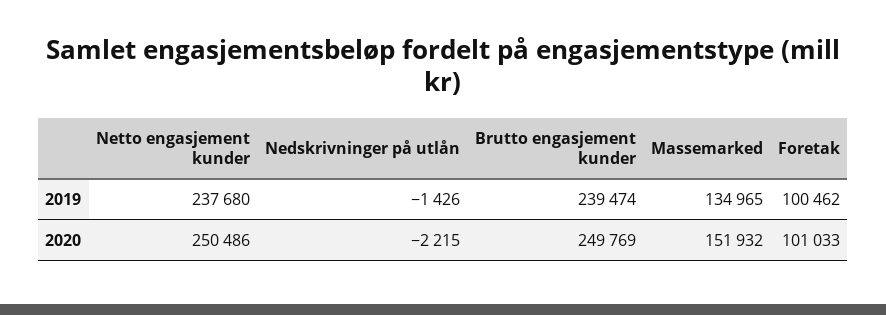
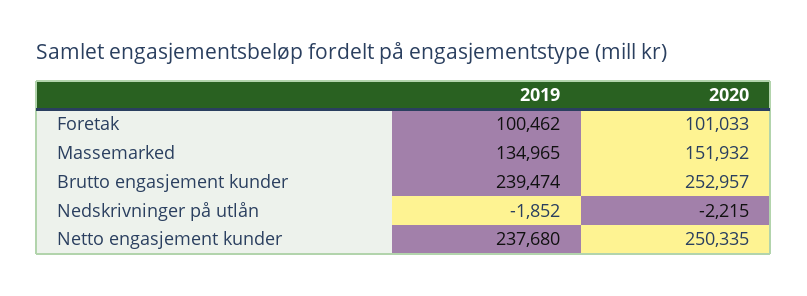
  {
    "Netto engasjement kunder": {
      "2019": 237680,
-     "2020": 250486
+     "2020": 250335
    },
    "Nedskrivninger på utlån": {
-     "2019": -1426,
+     "2019": -1852,
      "2020": -2215
    },
    "Brutto engasjement kunder": {
      "2019": 239474,
-     "2020": 249769
+     "2020": 252957
    },
    "Massemarked": {
      "2019": 134965,
      "2020": 151932
    },
    "Foretak": {
      "2019": 100462,
      "2020": 101033
    }
  }

